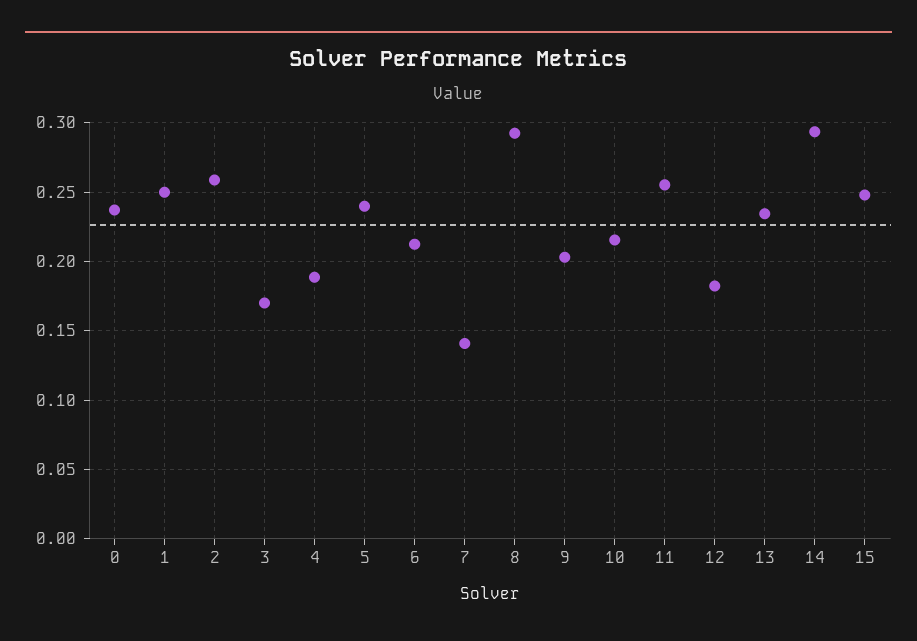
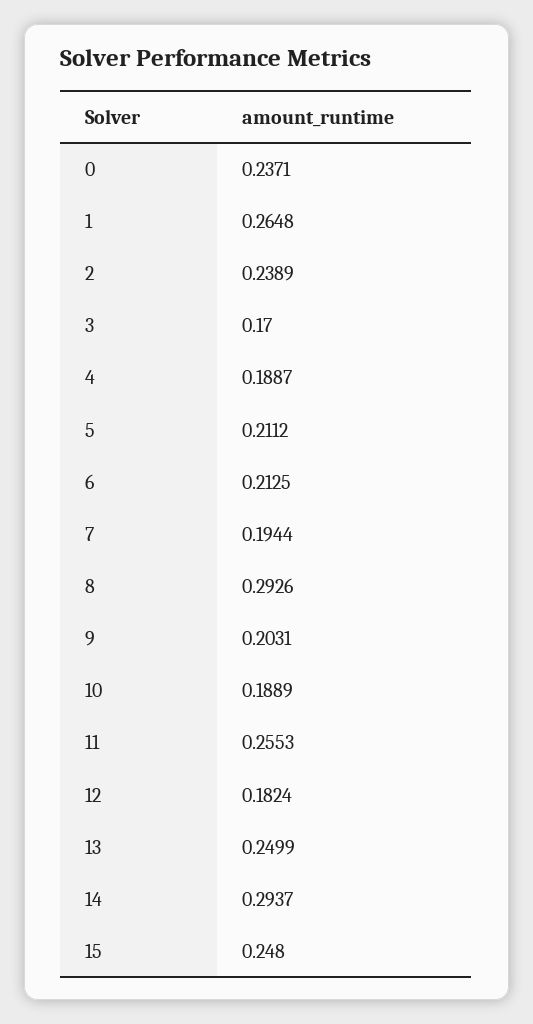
  {
    "0": 0.2371,
-   "1": 0.25,
+   "1": 0.2648,
-   "2": 0.26,
+   "2": 0.2389,
    "3": 0.17,
    "4": 0.1887,
-   "5": 0.24,
+   "5": 0.2112,
    "6": 0.2125,
-   "7": 0.14,
+   "7": 0.1944,
    "8": 0.2926,
    "9": 0.2031,
-   "10": 0.215,
+   "10": 0.1889,
    "11": 0.2553,
    "12": 0.1824,
-   "13": 0.235,
+   "13": 0.2499,
    "14": 0.2937,
    "15": 0.248
  }

